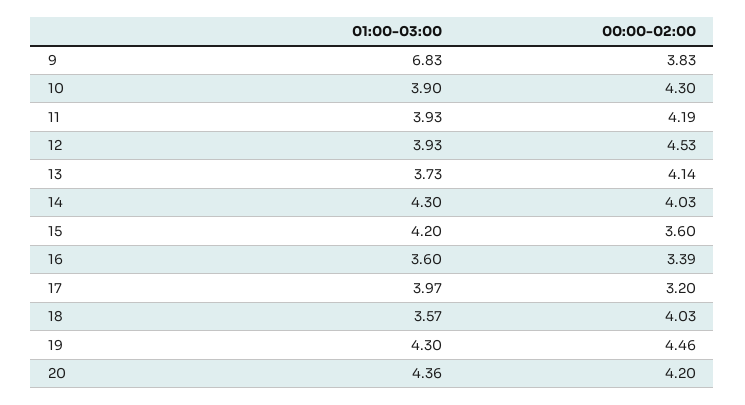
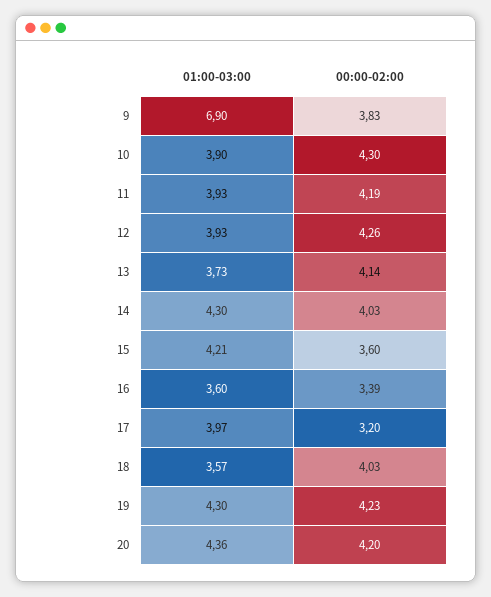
  {
    "01:00-03:00": {
-     "9": 6.83,
+     "9": 6.9,
      "10": 3.9,
      "11": 3.93,
      "12": 3.93,
      "13": 3.73,
      "14": 4.3,
-     "15": 4.2,
+     "15": 4.21,
      "16": 3.6,
      "17": 3.97,
      "18": 3.57,
      "19": 4.3,
      "20": 4.36
    },
    "00:00-02:00": {
      "9": 3.83,
      "10": 4.3,
      "11": 4.19,
-     "12": 4.53,
+     "12": 4.26,
      "13": 4.14,
      "14": 4.03,
      "15": 3.6,
      "16": 3.39,
      "17": 3.2,
      "18": 4.03,
-     "19": 4.46,
+     "19": 4.23,
      "20": 4.2
    }
  }

